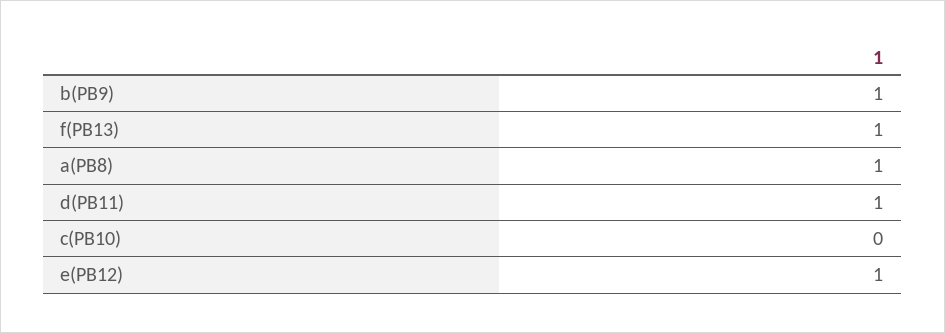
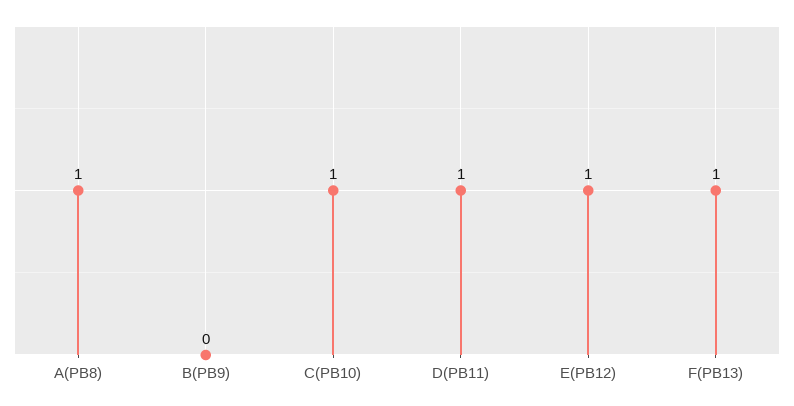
  {
-   "b(PB9)": 1,
+   "b(PB9)": 0,
    "f(PB13)": 1,
    "a(PB8)": 1,
    "d(PB11)": 1,
-   "c(PB10)": 0,
+   "c(PB10)": 1,
    "e(PB12)": 1
  }

